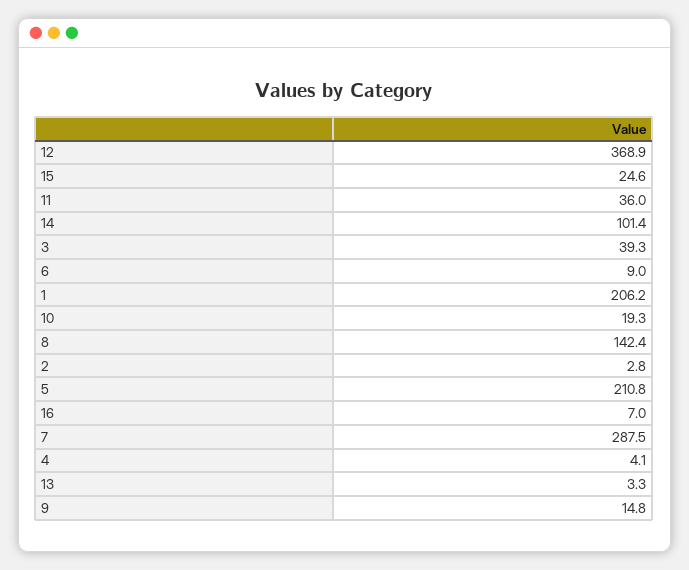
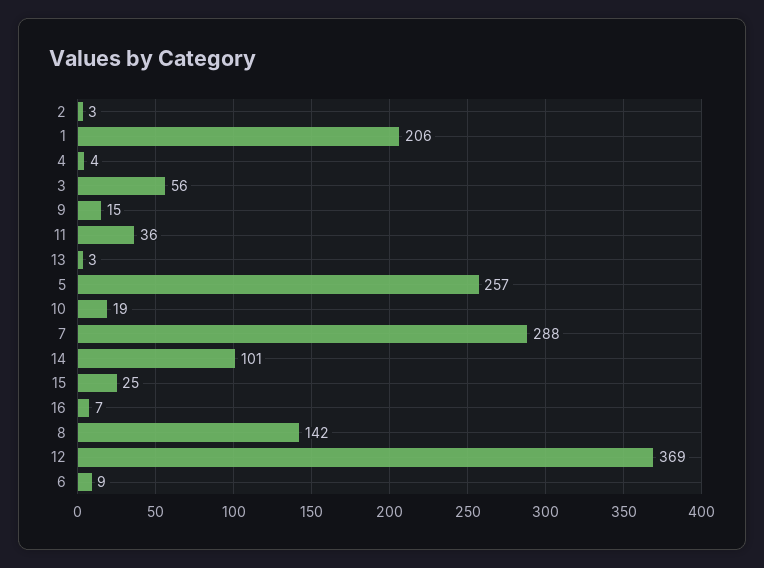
  {
    "12": 368.9,
    "15": 24.6,
    "11": 36,
    "14": 101.4,
-   "3": 39.3,
+   "3": 56,
    "6": 9,
    "1": 206.2,
    "10": 19.3,
    "8": 142.4,
    "2": 2.8,
-   "5": 210.8,
+   "5": 257,
    "16": 7,
    "7": 287.5,
    "4": 4.1,
    "13": 3.3,
    "9": 14.8
  }

